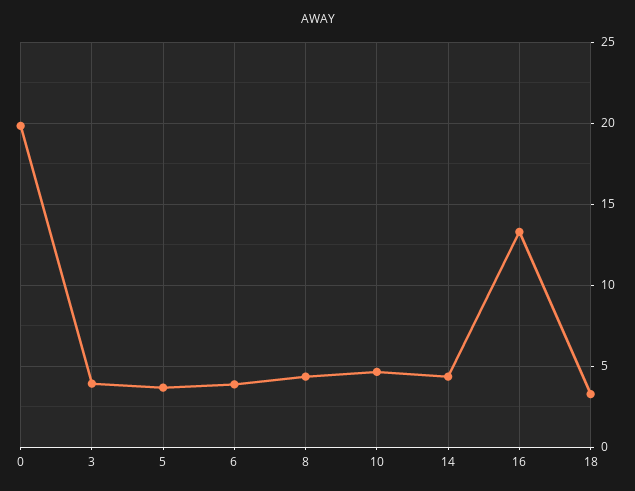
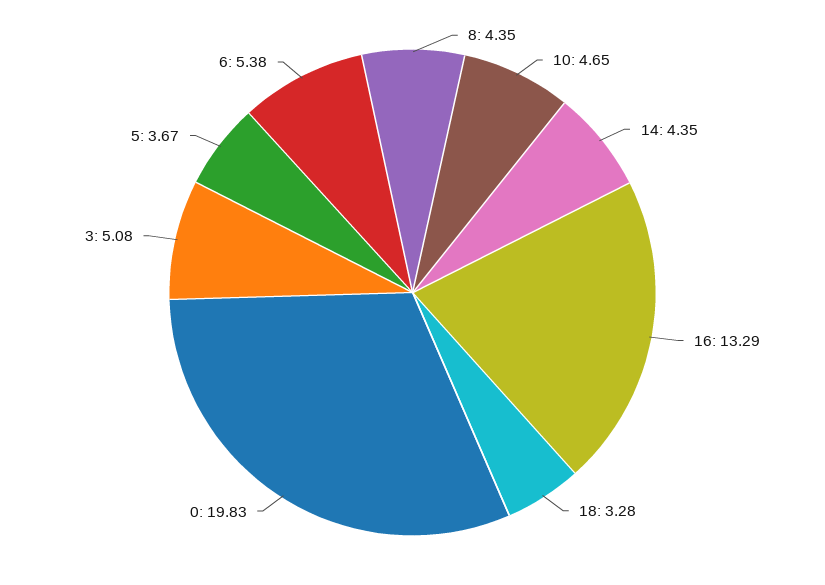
  {
    "0": 19.83,
-   "3": 4,
+   "3": 5.08,
    "5": 3.67,
-   "6": 4,
+   "6": 5.38,
    "8": 4.35,
    "10": 4.65,
    "14": 4.35,
    "16": 13.29,
    "18": 3.28
  }

